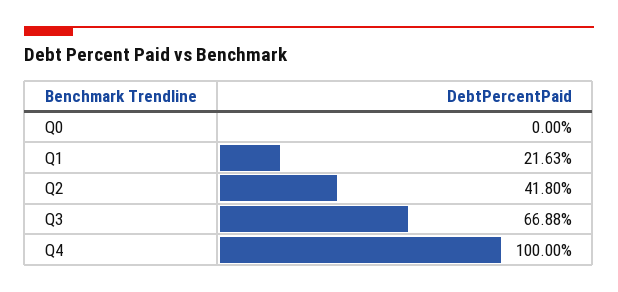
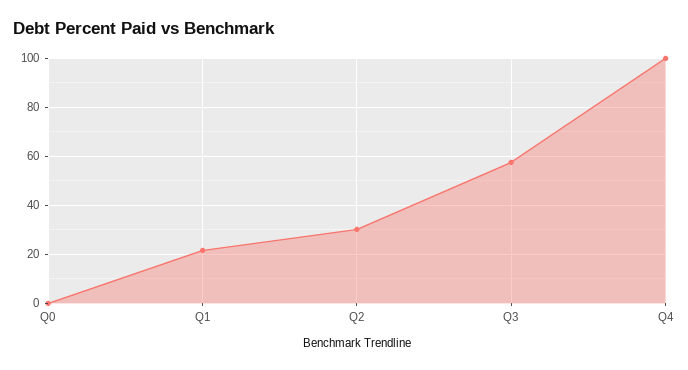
  {
    "Q0": 0,
    "Q1": 21.63,
-   "Q2": 41.8,
+   "Q2": 30,
-   "Q3": 66.88,
+   "Q3": 57.5,
    "Q4": 100
  }

